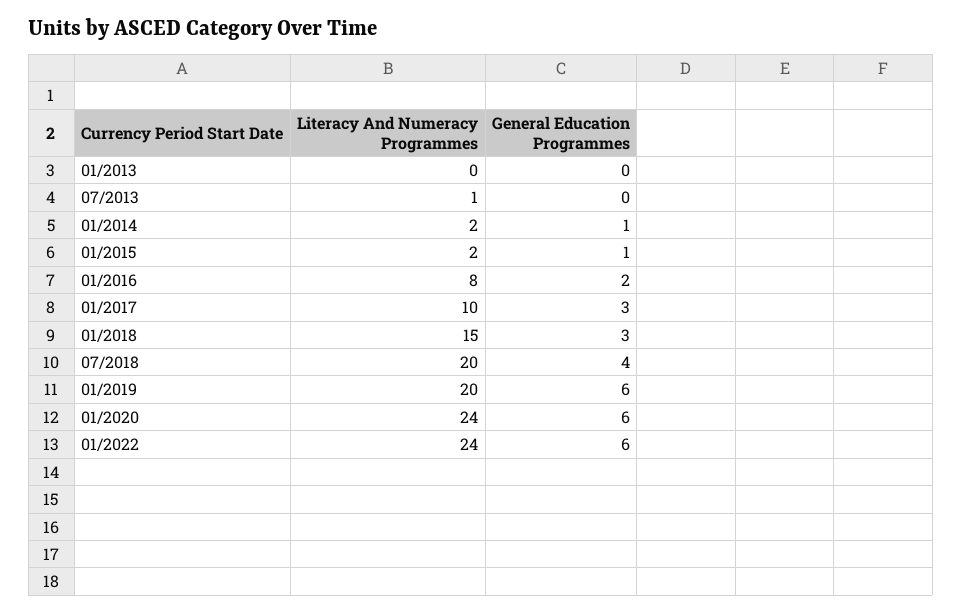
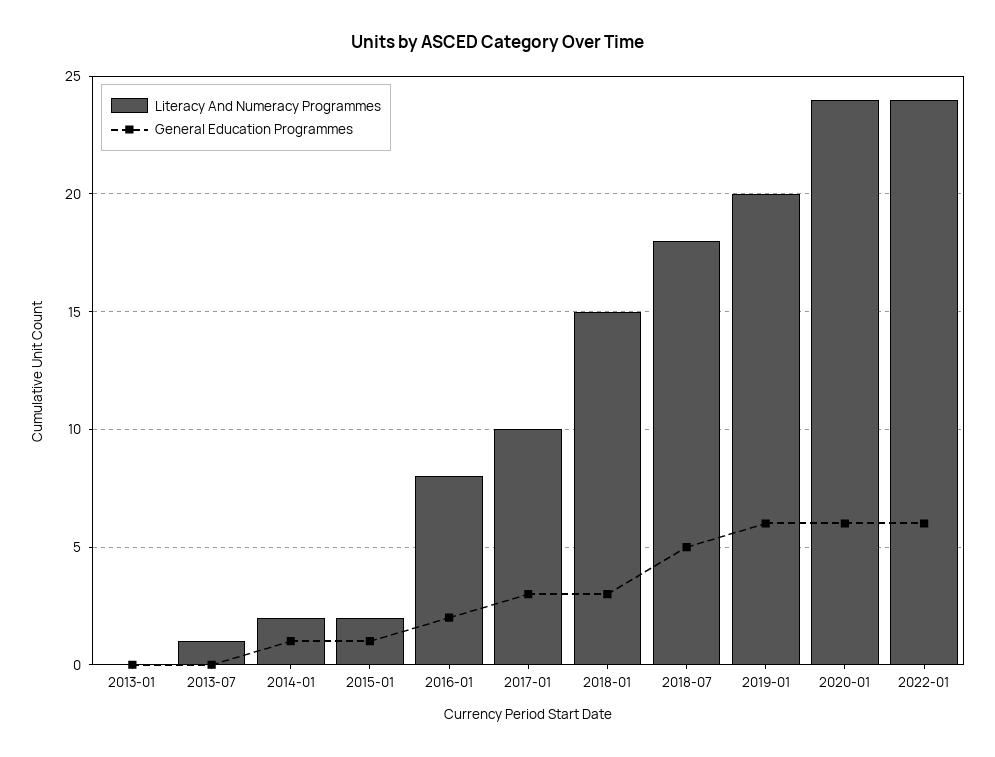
  {
    "Literacy And Numeracy Programmes": {
      "01/2013": 0,
      "07/2013": 1,
      "01/2014": 2,
      "01/2015": 2,
      "01/2016": 8,
      "01/2017": 10,
      "01/2018": 15,
-     "07/2018": 20,
+     "07/2018": 18,
      "01/2019": 20,
      "01/2020": 24,
      "01/2022": 24
    },
    "General Education Programmes": {
      "01/2013": 0,
      "07/2013": 0,
      "01/2014": 1,
      "01/2015": 1,
      "01/2016": 2,
      "01/2017": 3,
      "01/2018": 3,
-     "07/2018": 4,
+     "07/2018": 5,
      "01/2019": 6,
      "01/2020": 6,
      "01/2022": 6
    }
  }

